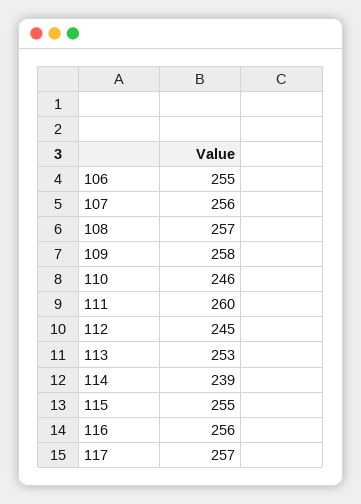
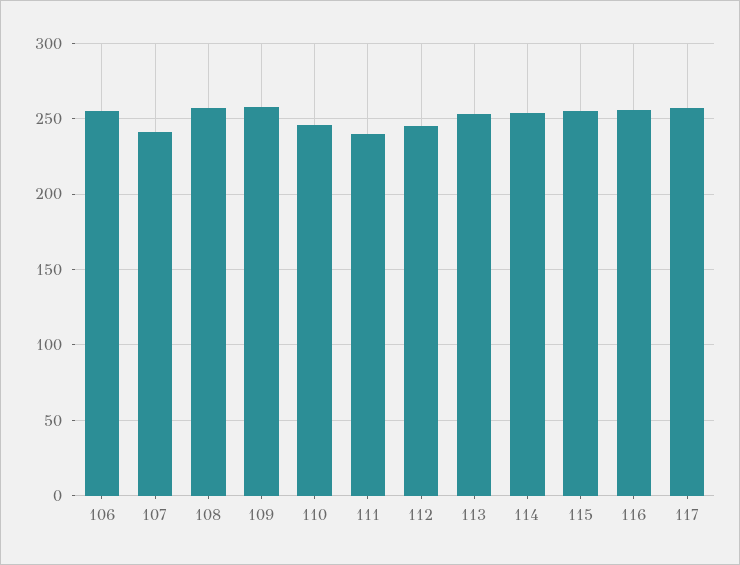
  {
    "106": 255,
-   "107": 256,
+   "107": 240,
    "108": 257,
    "109": 258,
    "110": 246,
-   "111": 260,
+   "111": 240,
    "112": 245,
    "113": 253,
-   "114": 239,
+   "114": 255,
    "115": 255,
    "116": 256,
    "117": 257
  }

